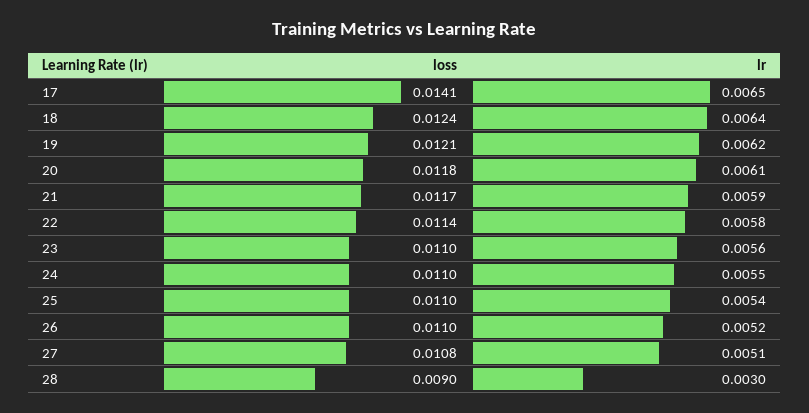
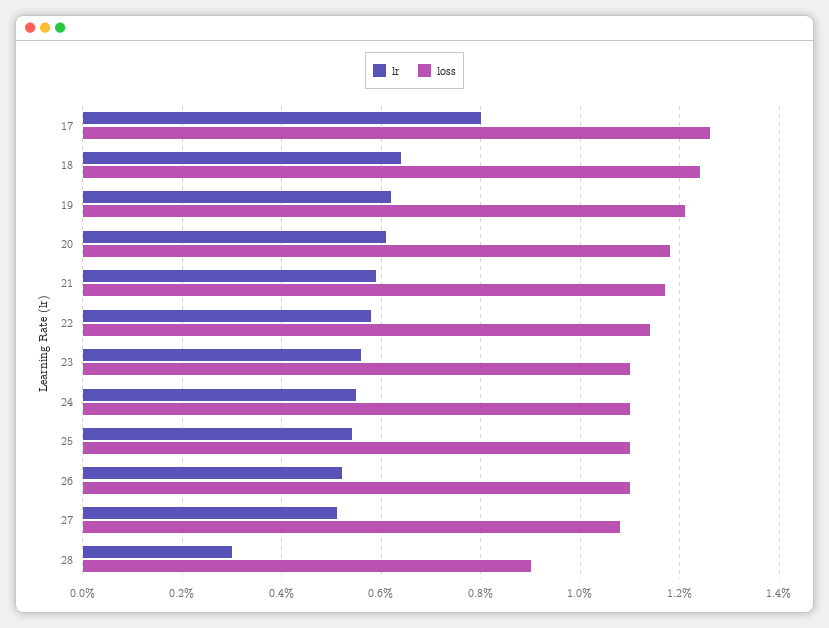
  {
    "loss": {
-     "17": 0.0141,
+     "17": 0.0125,
      "18": 0.0124,
      "19": 0.0121,
      "20": 0.0118,
      "21": 0.0117,
      "22": 0.0114,
      "23": 0.011,
      "24": 0.011,
      "25": 0.011,
      "26": 0.011,
      "27": 0.0108,
      "28": 0.009
    },
    "lr": {
-     "17": 0.0065,
+     "17": 0.008,
      "18": 0.0064,
      "19": 0.0062,
      "20": 0.0061,
      "21": 0.0059,
      "22": 0.0058,
      "23": 0.0056,
      "24": 0.0055,
      "25": 0.0054,
      "26": 0.0052,
      "27": 0.0051,
      "28": 0.003
    }
  }

